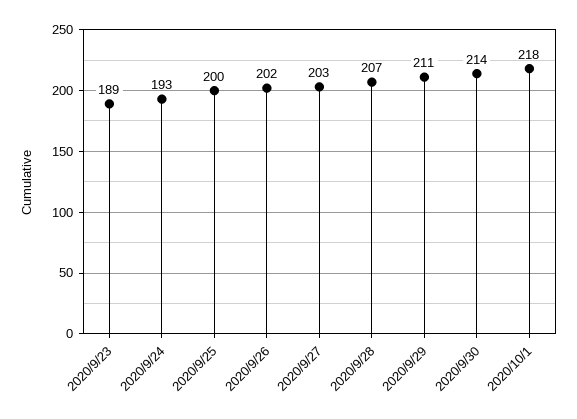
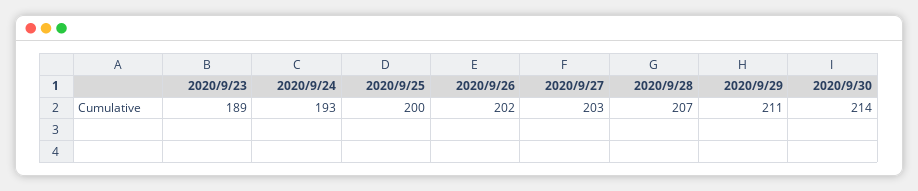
  {
    "2020/9/23": 189,
    "2020/9/24": 193,
    "2020/9/25": 200,
    "2020/9/26": 202,
    "2020/9/27": 203,
    "2020/9/28": 207,
    "2020/9/29": 211,
-   "2020/9/30": 214,
+   "2020/9/30": 214
-   "2020/10/1": 218
  }

